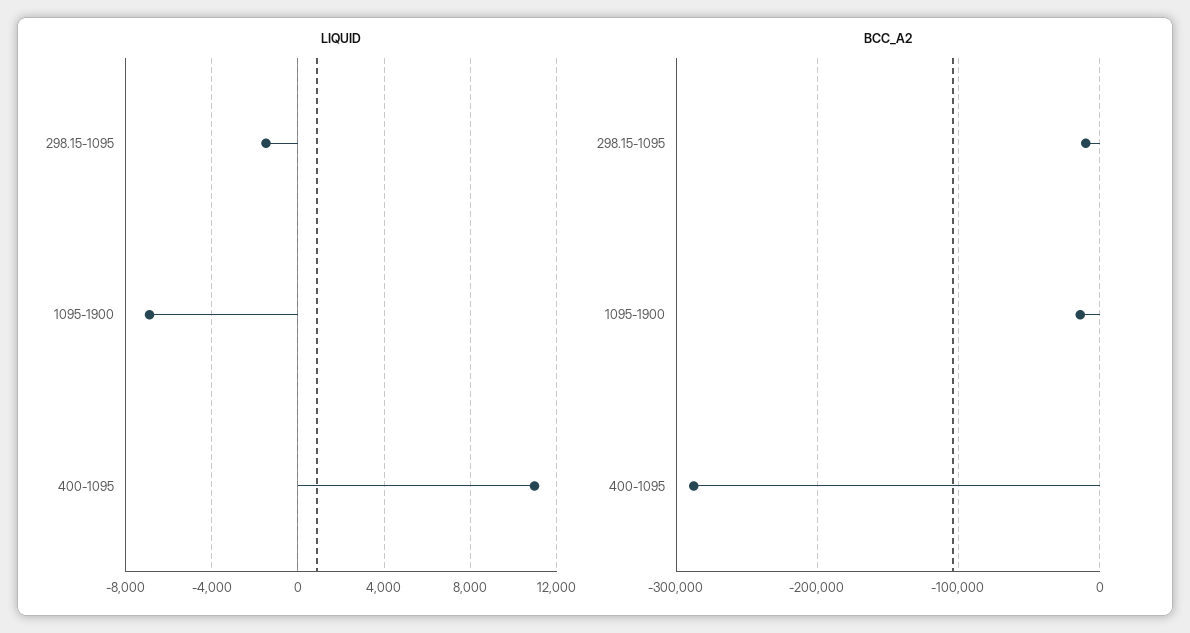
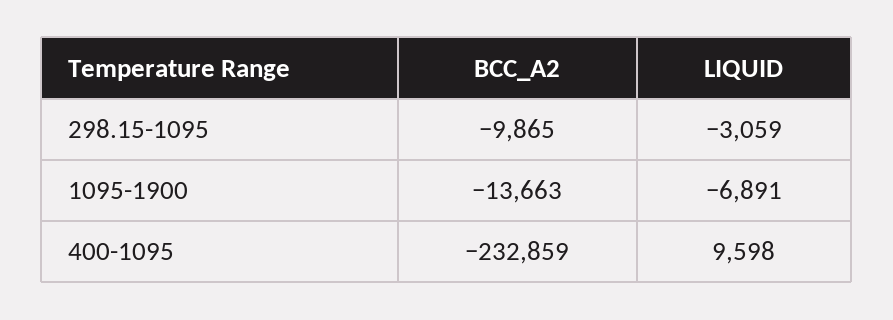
  {
    "LIQUID": {
-     "298.15-1095": -1500,
+     "298.15-1095": -3059,
      "1095-1900": -6891,
-     "400-1095": 11000
+     "400-1095": 9598
    },
    "BCC_A2": {
      "298.15-1095": -9865,
      "1095-1900": -13663,
-     "400-1095": -290000
+     "400-1095": -232859
    }
  }

